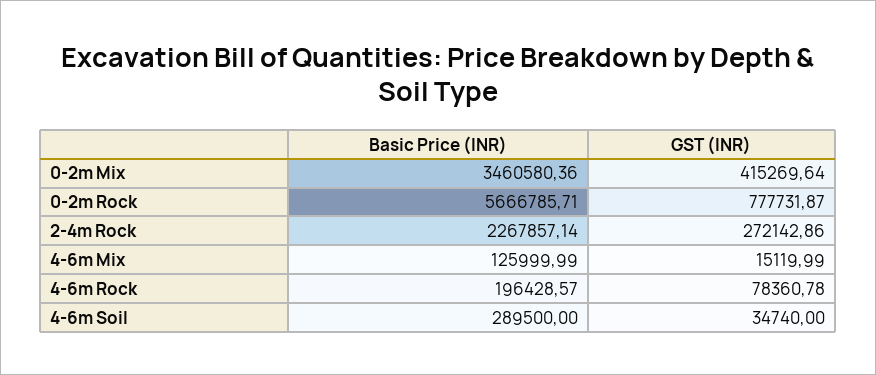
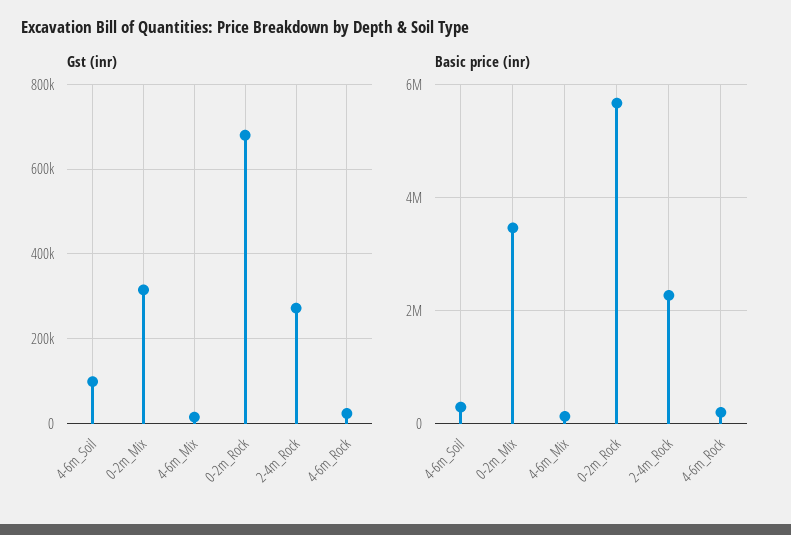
  {
    "Basic Price (INR)": {
      "0-2m Mix": 3460580.36,
      "0-2m Rock": 5666785.71,
      "2-4m Rock": 2267857.14,
      "4-6m Mix": 125999.99,
      "4-6m Rock": 196428.57,
      "4-6m Soil": 289500
    },
    "GST (INR)": {
-     "0-2m Mix": 415269.64,
+     "0-2m Mix": 320000,
-     "0-2m Rock": 777731.87,
+     "0-2m Rock": 680000,
      "2-4m Rock": 272142.86,
      "4-6m Mix": 15119.99,
-     "4-6m Rock": 78360.78,
+     "4-6m Rock": 20000,
-     "4-6m Soil": 34740
+     "4-6m Soil": 100000
    }
  }

